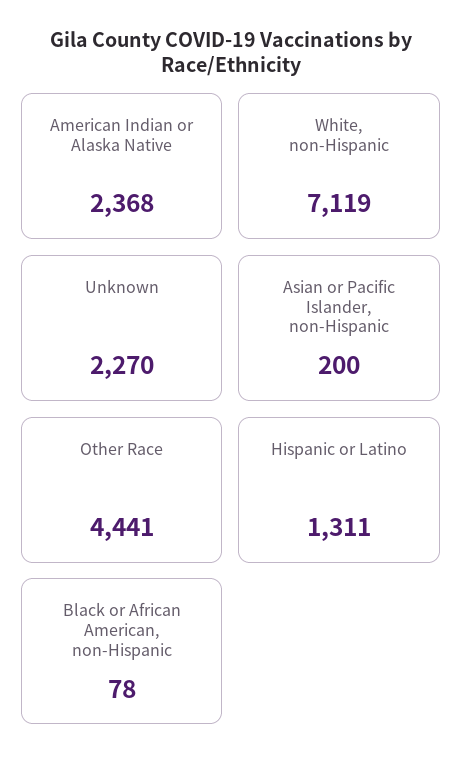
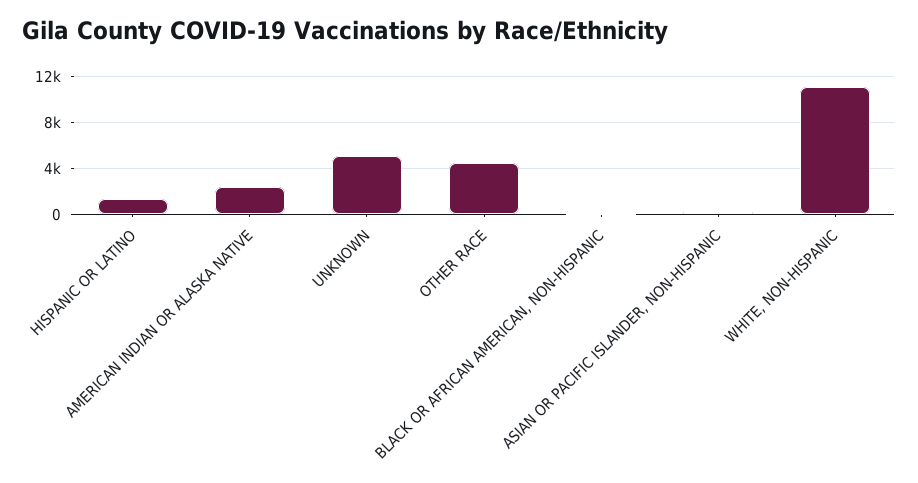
  {
    "American Indian or Alaska Native": 2368,
-   "White, non-Hispanic": 7119,
+   "White, non-Hispanic": 11000,
-   "Unknown": 2270,
+   "Unknown": 5000,
    "Asian or Pacific Islander, non-Hispanic": 200,
    "Other Race": 4441,
    "Hispanic or Latino": 1311,
    "Black or African American, non-Hispanic": 78
  }

